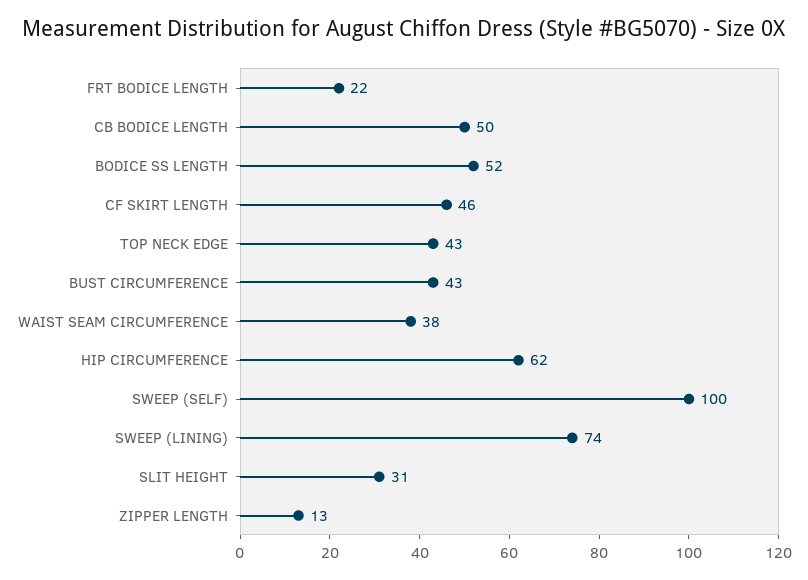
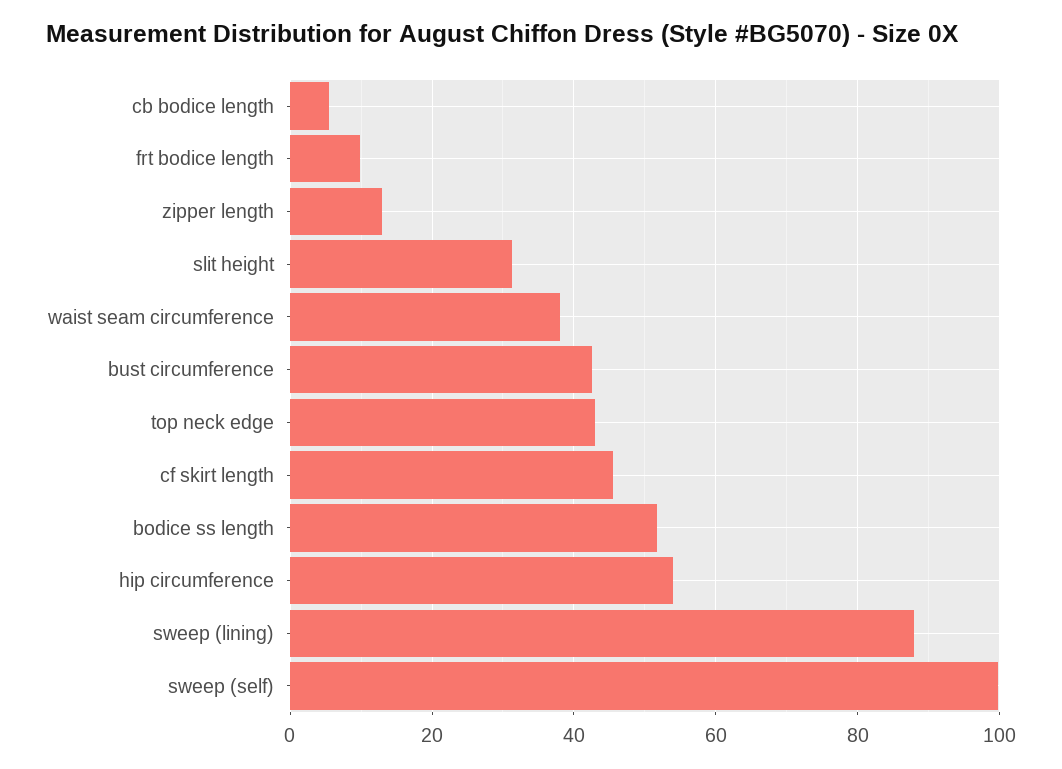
  {
-   "FRT BODICE LENGTH": 22,
+   "FRT BODICE LENGTH": 10,
-   "CB BODICE LENGTH": 50,
+   "CB BODICE LENGTH": 6,
    "BODICE SS LENGTH": 52,
    "CF SKIRT LENGTH": 46,
    "TOP NECK EDGE": 43,
    "BUST CIRCUMFERENCE": 43,
    "WAIST SEAM CIRCUMFERENCE": 38,
-   "HIP CIRCUMFERENCE": 62,
+   "HIP CIRCUMFERENCE": 54,
    "SWEEP (SELF)": 100,
-   "SWEEP (LINING)": 74,
+   "SWEEP (LINING)": 88,
    "SLIT HEIGHT": 31,
    "ZIPPER LENGTH": 13
  }

